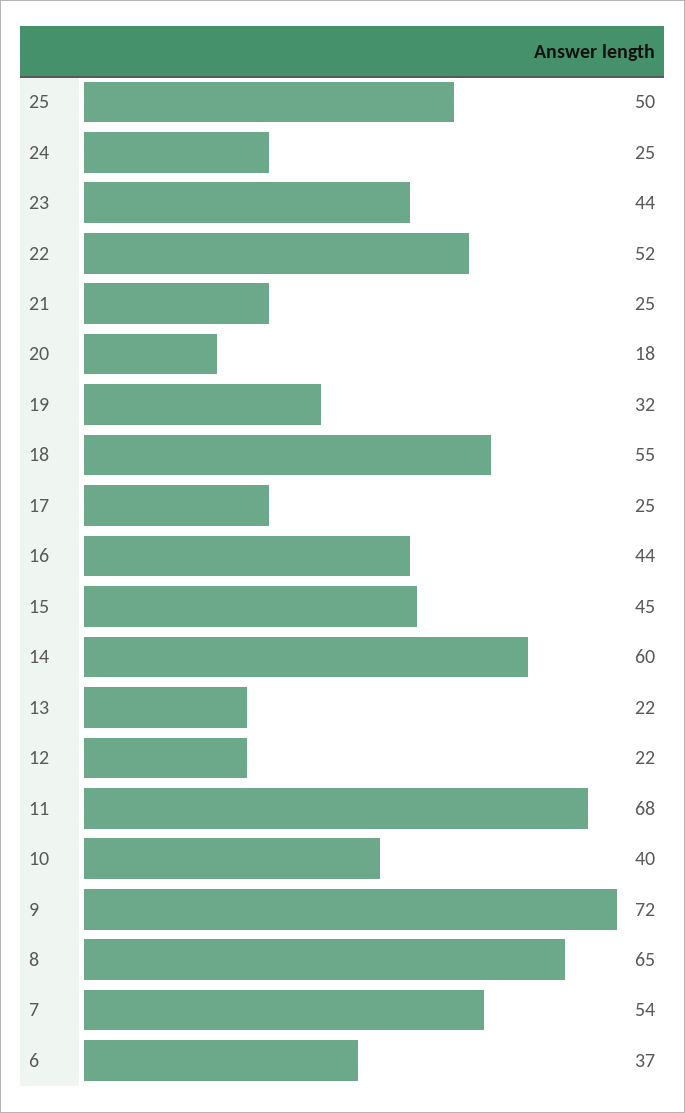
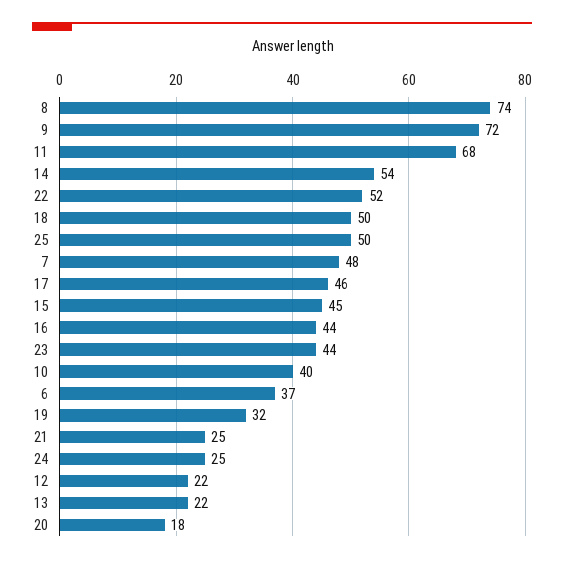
  {
    "25": 50,
    "24": 25,
    "23": 44,
    "22": 52,
    "21": 25,
    "20": 18,
    "19": 32,
-   "18": 55,
+   "18": 50,
-   "17": 25,
+   "17": 46,
    "16": 44,
    "15": 45,
-   "14": 60,
+   "14": 54,
    "13": 22,
    "12": 22,
    "11": 68,
    "10": 40,
    "9": 72,
-   "8": 65,
+   "8": 74,
-   "7": 54,
+   "7": 48,
    "6": 37
  }

